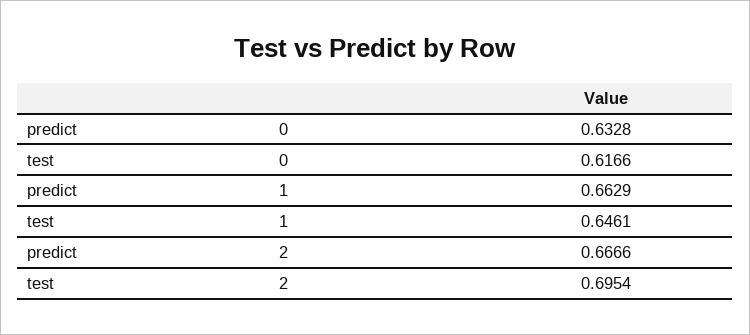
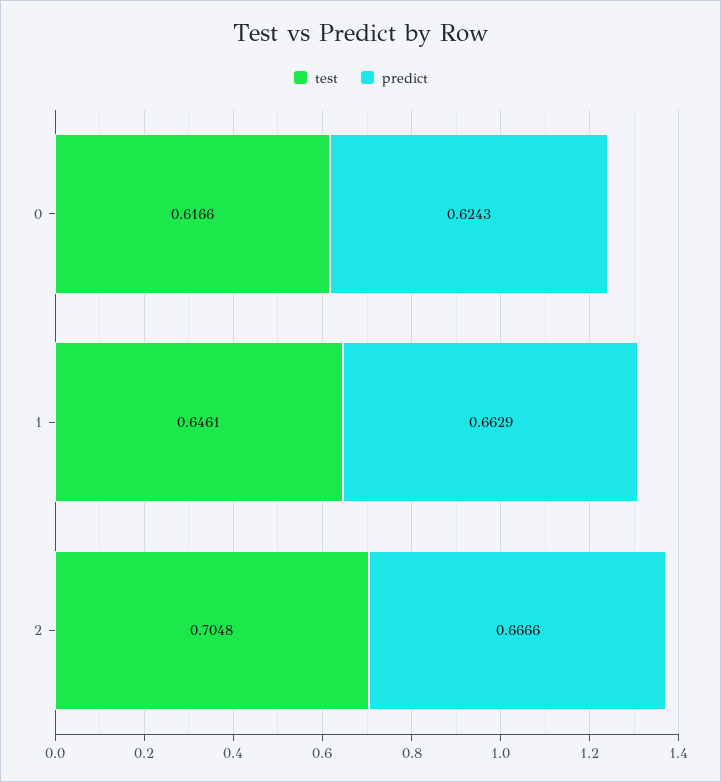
  {
    "predict": {
-     "0": 0.6328,
+     "0": 0.6243,
      "1": 0.6629,
      "2": 0.6666
    },
    "test": {
      "0": 0.6166,
      "1": 0.6461,
-     "2": 0.6954
+     "2": 0.7048
    }
  }

